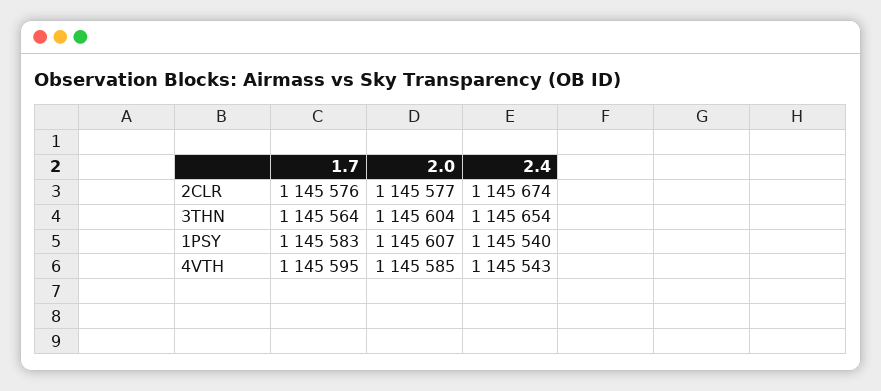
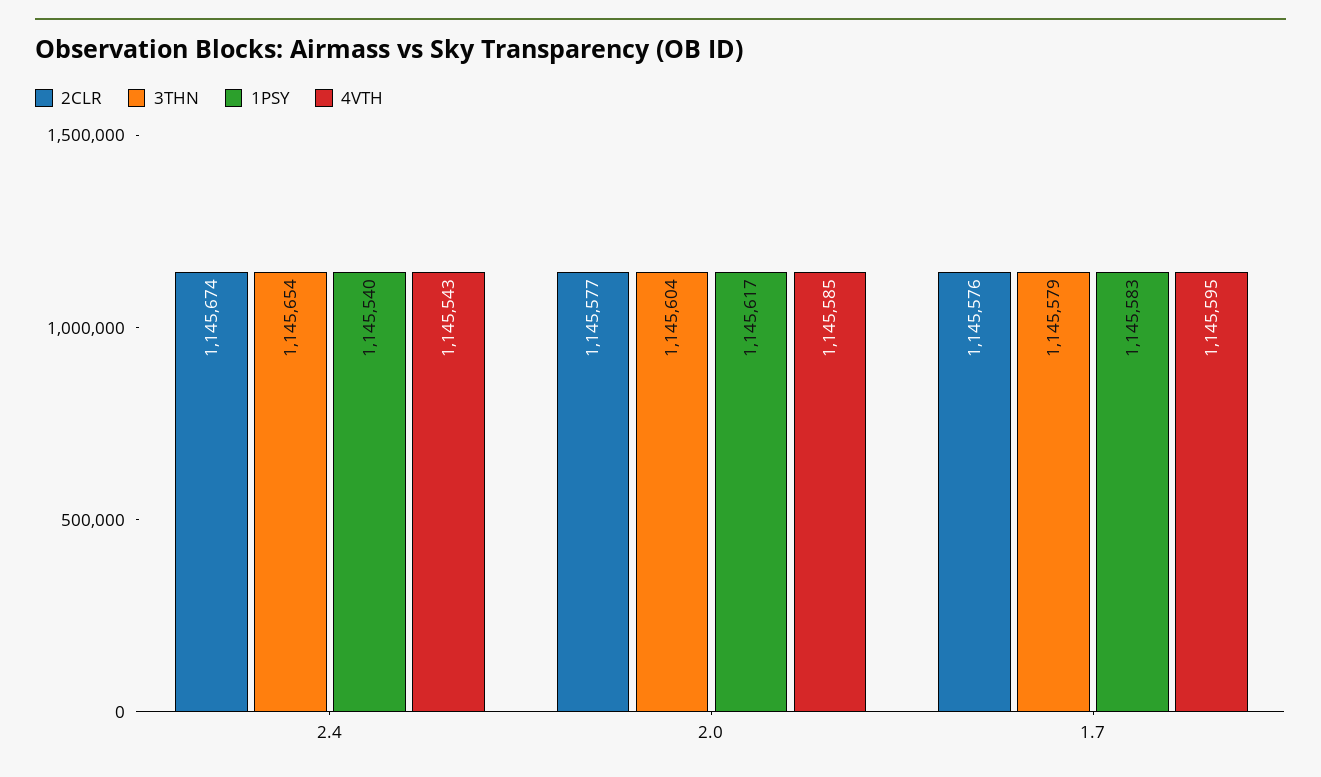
  {
    "2CLR": {
      "1.7": 1145576,
      "2.0": 1145577,
      "2.4": 1145674
    },
    "3THN": {
-     "1.7": 1145564,
+     "1.7": 1145579,
      "2.0": 1145604,
      "2.4": 1145654
    },
    "1PSY": {
      "1.7": 1145583,
-     "2.0": 1145607,
+     "2.0": 1145617,
      "2.4": 1145540
    },
    "4VTH": {
      "1.7": 1145595,
      "2.0": 1145585,
      "2.4": 1145543
    }
  }

